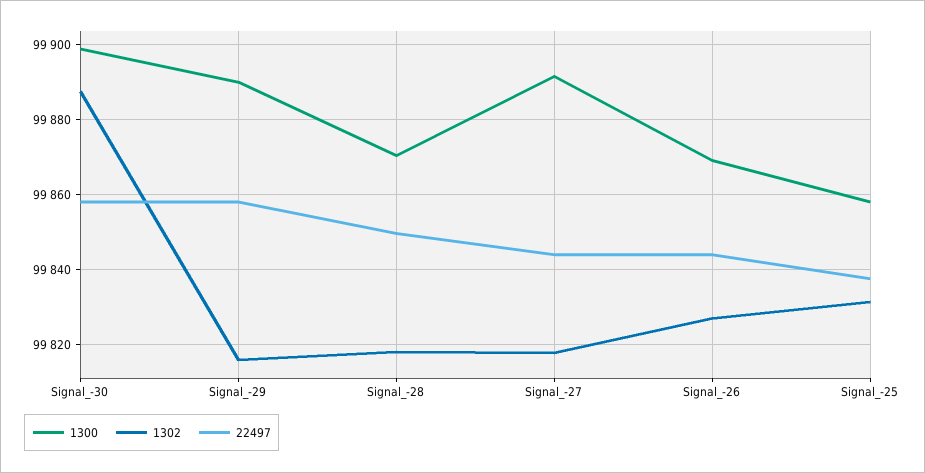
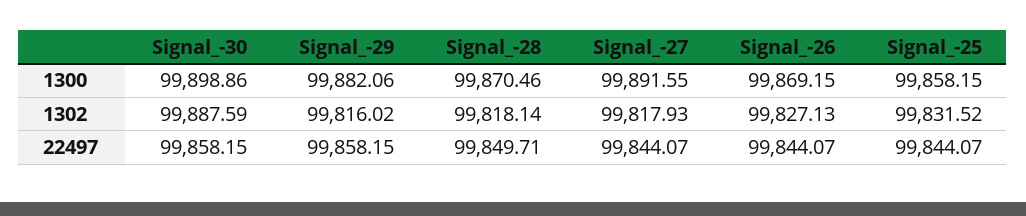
  {
    "1300": {
      "Signal_-30": 99898.86,
-     "Signal_-29": 99890,
+     "Signal_-29": 99882.06,
      "Signal_-28": 99870.46,
      "Signal_-27": 99891.55,
      "Signal_-26": 99869.15,
      "Signal_-25": 99858.15
    },
    "1302": {
      "Signal_-30": 99887.59,
      "Signal_-29": 99816.02,
      "Signal_-28": 99818.14,
      "Signal_-27": 99817.93,
      "Signal_-26": 99827.13,
      "Signal_-25": 99831.52
    },
    "22497": {
      "Signal_-30": 99858.15,
      "Signal_-29": 99858.15,
      "Signal_-28": 99849.71,
      "Signal_-27": 99844.07,
      "Signal_-26": 99844.07,
-     "Signal_-25": 99838
+     "Signal_-25": 99844.07
    }
  }

